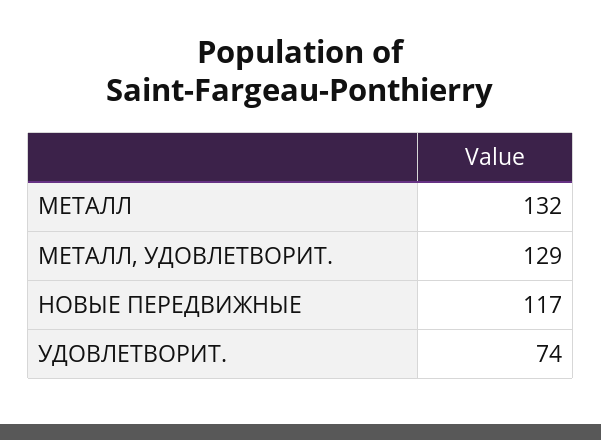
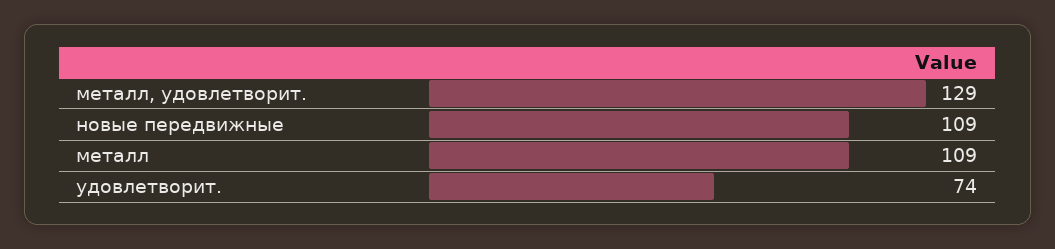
  {
-   "МЕТАЛЛ": 132,
+   "МЕТАЛЛ": 109,
    "МЕТАЛЛ, УДОВЛЕТВОРИТ.": 129,
-   "НОВЫЕ ПЕРЕДВИЖНЫЕ": 117,
+   "НОВЫЕ ПЕРЕДВИЖНЫЕ": 109,
    "УДОВЛЕТВОРИТ.": 74
  }

